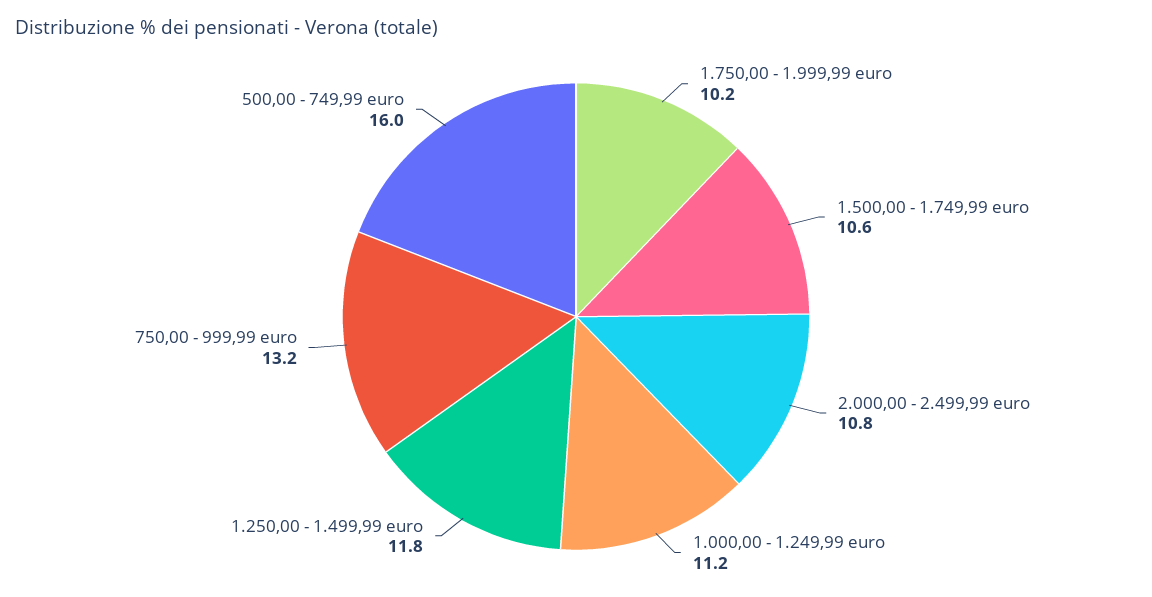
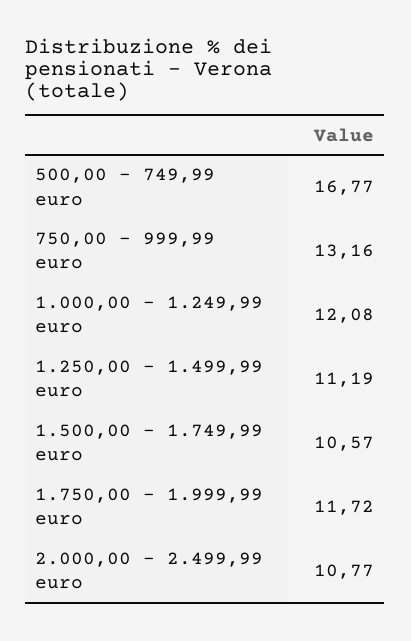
  {
-   "1.750,00 - 1.999,99 euro": 10.2,
+   "1.750,00 - 1.999,99 euro": 11.72,
    "1.500,00 - 1.749,99 euro": 10.57,
    "2.000,00 - 2.499,99 euro": 10.77,
-   "1.000,00 - 1.249,99 euro": 11.2,
+   "1.000,00 - 1.249,99 euro": 12.08,
-   "1.250,00 - 1.499,99 euro": 11.8,
+   "1.250,00 - 1.499,99 euro": 11.19,
    "750,00 - 999,99 euro": 13.16,
-   "500,00 - 749,99 euro": 16
+   "500,00 - 749,99 euro": 16.77
  }

